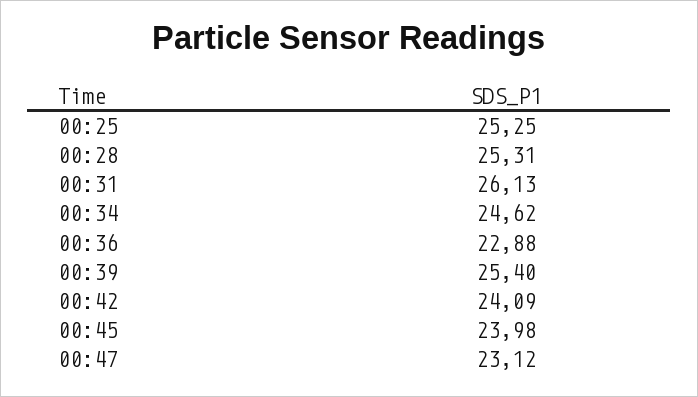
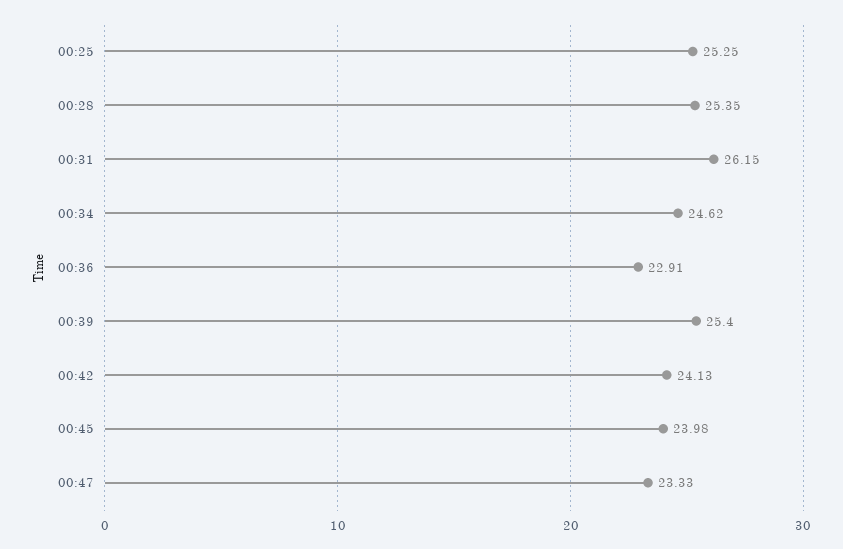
  {
    "00:25": 25.25,
-   "00:28": 25.31,
+   "00:28": 25.35,
-   "00:31": 26.13,
+   "00:31": 26.15,
    "00:34": 24.62,
-   "00:36": 22.88,
+   "00:36": 22.91,
    "00:39": 25.4,
-   "00:42": 24.09,
+   "00:42": 24.13,
    "00:45": 23.98,
-   "00:47": 23.12
+   "00:47": 23.33
  }

